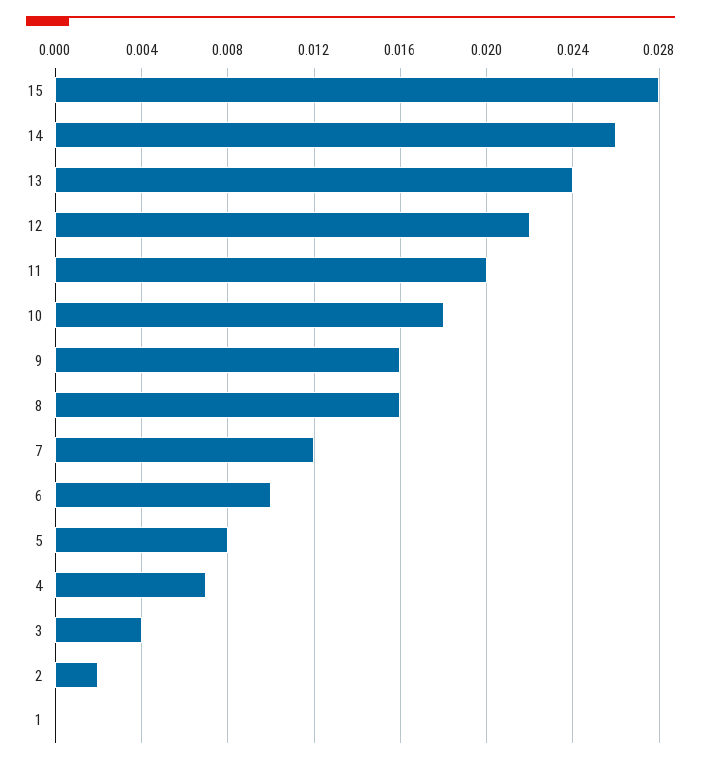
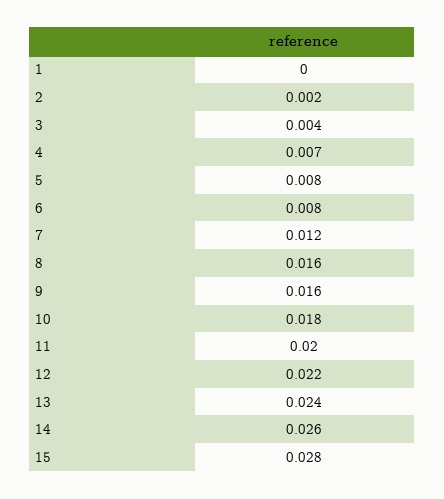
  {
    "15": 0.028,
    "14": 0.026,
    "13": 0.024,
    "12": 0.022,
    "11": 0.02,
    "10": 0.018,
    "9": 0.016,
    "8": 0.016,
    "7": 0.012,
-   "6": 0.01,
+   "6": 0.008,
    "5": 0.008,
    "4": 0.007,
    "3": 0.004,
    "2": 0.002,
    "1": 0
  }

